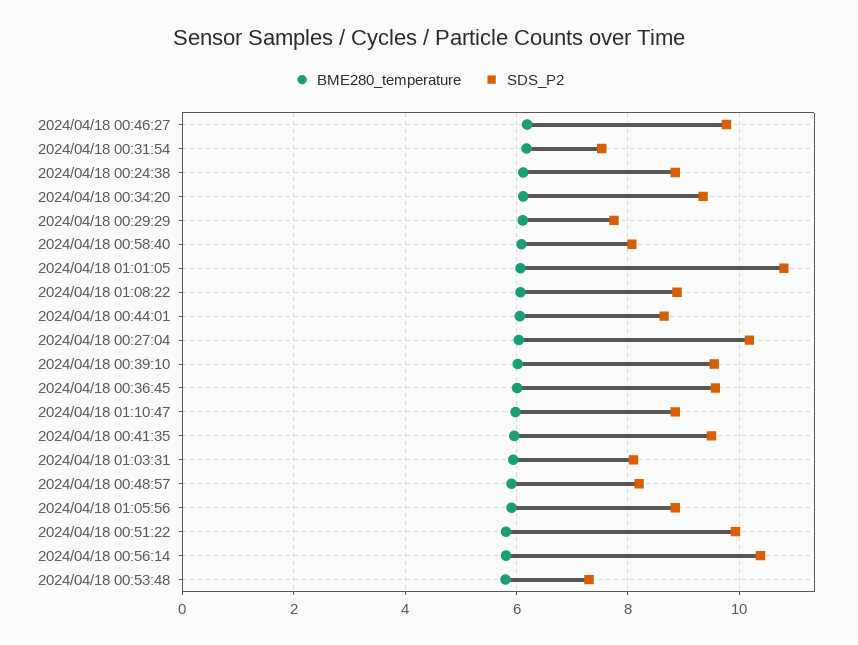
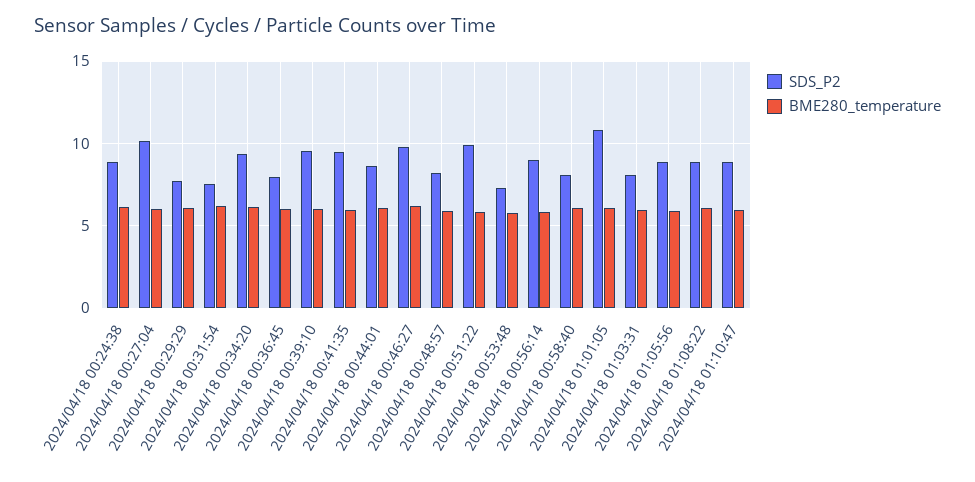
  {
    "BME280_temperature": {
      "2024/04/18 00:46:27": 6.2,
      "2024/04/18 00:31:54": 6.2,
      "2024/04/18 00:24:38": 6.2,
      "2024/04/18 00:34:20": 6.2,
      "2024/04/18 00:29:29": 6.2,
      "2024/04/18 00:58:40": 6,
      "2024/04/18 01:01:05": 6,
      "2024/04/18 01:08:22": 6,
      "2024/04/18 00:44:01": 6,
      "2024/04/18 00:27:04": 6,
      "2024/04/18 00:39:10": 6,
      "2024/04/18 00:36:45": 6,
      "2024/04/18 01:10:47": 6,
      "2024/04/18 00:41:35": 6,
      "2024/04/18 01:03:31": 6,
      "2024/04/18 00:48:57": 6,
      "2024/04/18 01:05:56": 6,
      "2024/04/18 00:51:22": 5.8,
      "2024/04/18 00:56:14": 5.8,
      "2024/04/18 00:53:48": 5.8
    },
    "SDS_P2": {
      "2024/04/18 00:46:27": 9.8,
      "2024/04/18 00:31:54": 7.6,
      "2024/04/18 00:24:38": 8.8,
      "2024/04/18 00:34:20": 9.4,
      "2024/04/18 00:29:29": 7.8,
      "2024/04/18 00:58:40": 8,
      "2024/04/18 01:01:05": 10.8,
      "2024/04/18 01:08:22": 8.8,
      "2024/04/18 00:44:01": 8.6,
      "2024/04/18 00:27:04": 10.2,
      "2024/04/18 00:39:10": 9.6,
-     "2024/04/18 00:36:45": 9.6,
+     "2024/04/18 00:36:45": 8,
      "2024/04/18 01:10:47": 8.8,
      "2024/04/18 00:41:35": 9.6,
      "2024/04/18 01:03:31": 8.2,
      "2024/04/18 00:48:57": 8.2,
      "2024/04/18 01:05:56": 8.8,
      "2024/04/18 00:51:22": 10,
-     "2024/04/18 00:56:14": 10.4,
+     "2024/04/18 00:56:14": 9,
      "2024/04/18 00:53:48": 7.4
    }
  }

